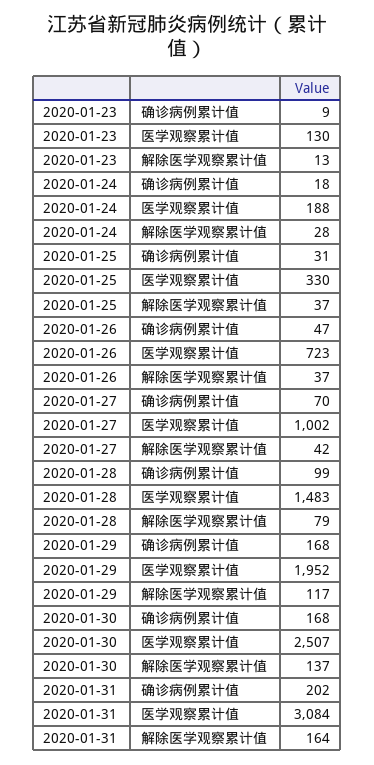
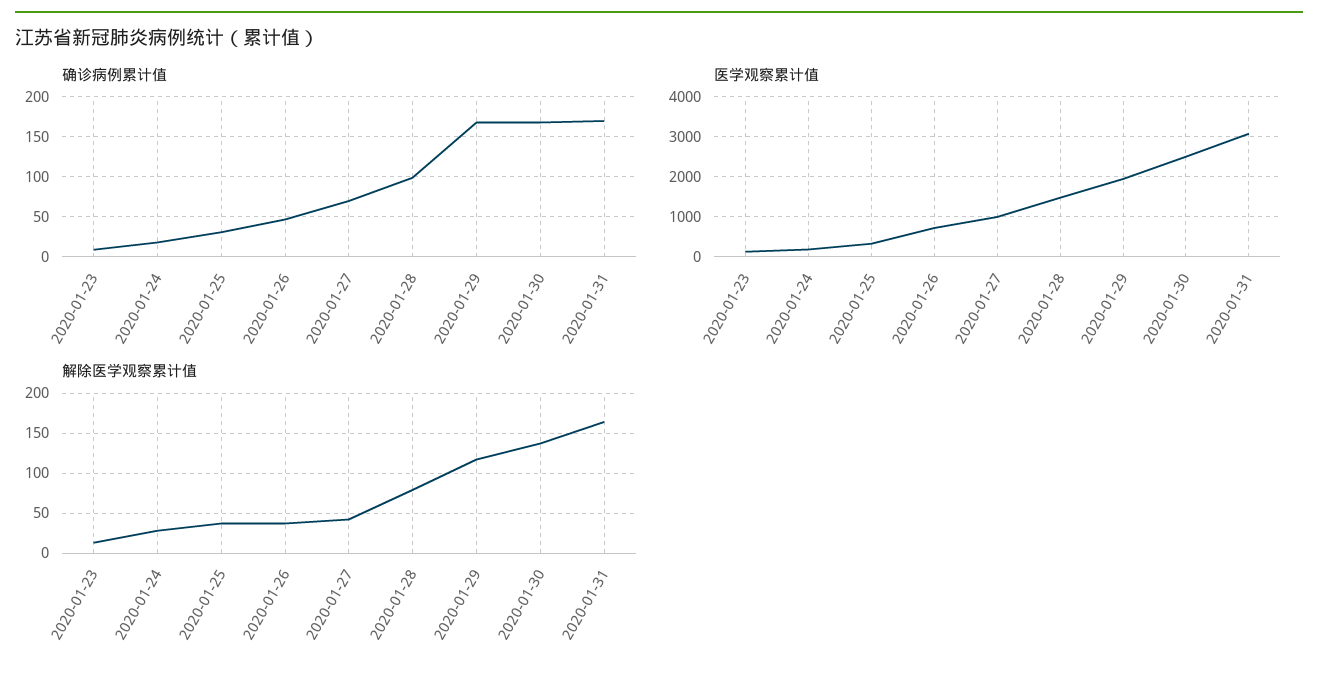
  {
    "确诊病例累计值": {
      "2020-01-23": 9,
      "2020-01-24": 18,
      "2020-01-25": 31,
      "2020-01-26": 47,
      "2020-01-27": 70,
      "2020-01-28": 99,
      "2020-01-29": 168,
      "2020-01-30": 168,
-     "2020-01-31": 202
+     "2020-01-31": 170
    },
    "医学观察累计值": {
      "2020-01-23": 130,
      "2020-01-24": 188,
      "2020-01-25": 330,
      "2020-01-26": 723,
      "2020-01-27": 1002,
      "2020-01-28": 1483,
      "2020-01-29": 1952,
      "2020-01-30": 2507,
      "2020-01-31": 3084
    },
    "解除医学观察累计值": {
      "2020-01-23": 13,
      "2020-01-24": 28,
      "2020-01-25": 37,
      "2020-01-26": 37,
      "2020-01-27": 42,
      "2020-01-28": 79,
      "2020-01-29": 117,
      "2020-01-30": 137,
      "2020-01-31": 164
    }
  }

